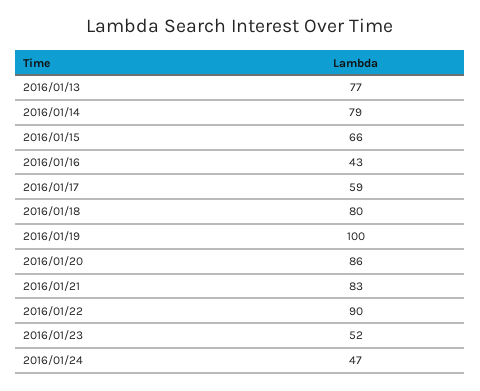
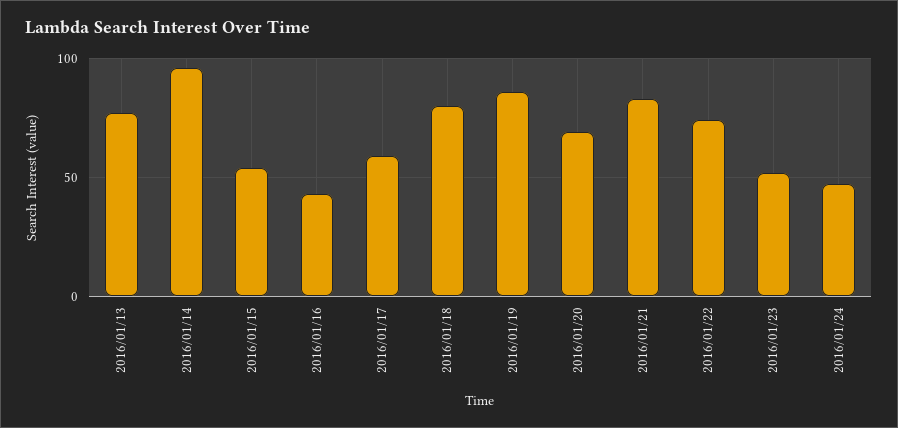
  {
    "2016/01/13": 77,
-   "2016/01/14": 79,
+   "2016/01/14": 95,
-   "2016/01/15": 66,
+   "2016/01/15": 55,
    "2016/01/16": 43,
    "2016/01/17": 59,
    "2016/01/18": 80,
-   "2016/01/19": 100,
+   "2016/01/19": 85,
-   "2016/01/20": 86,
+   "2016/01/20": 70,
    "2016/01/21": 83,
-   "2016/01/22": 90,
+   "2016/01/22": 75,
    "2016/01/23": 52,
    "2016/01/24": 47
  }

